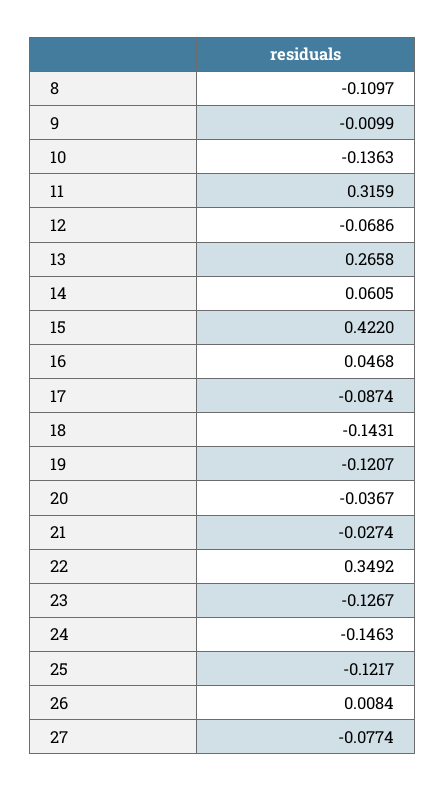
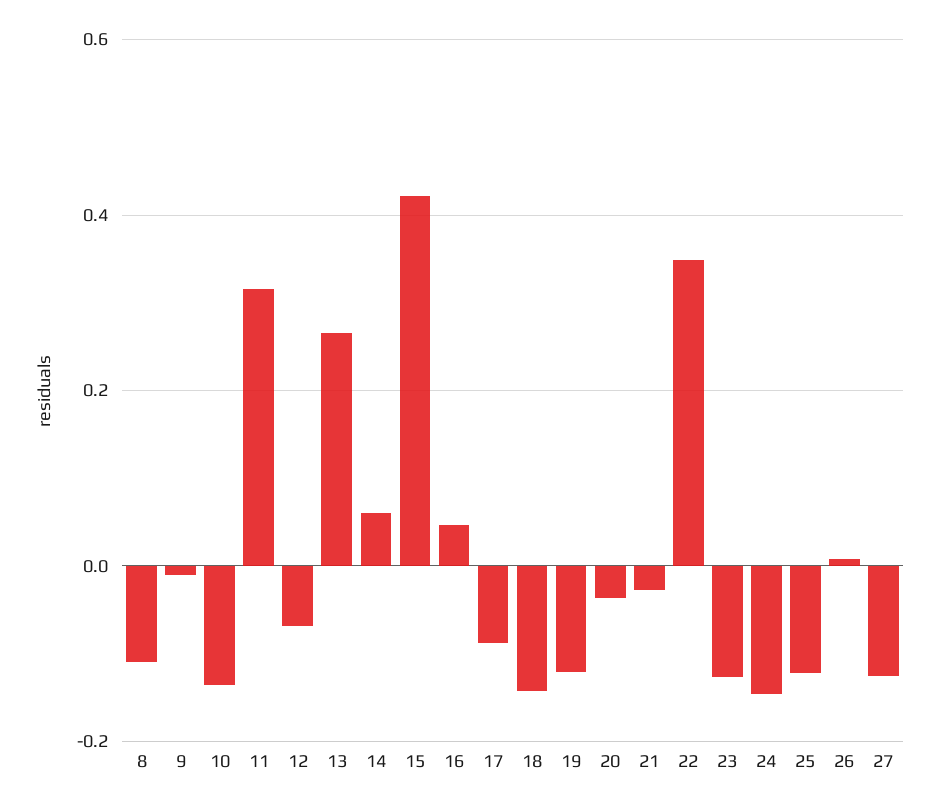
  {
    "8": -0.1097,
    "9": -0.0099,
    "10": -0.1363,
    "11": 0.3159,
    "12": -0.0686,
    "13": 0.2658,
    "14": 0.0605,
    "15": 0.422,
    "16": 0.0468,
    "17": -0.0874,
    "18": -0.1431,
    "19": -0.1207,
    "20": -0.0367,
    "21": -0.0274,
    "22": 0.3492,
    "23": -0.1267,
    "24": -0.1463,
    "25": -0.1217,
    "26": 0.0084,
-   "27": -0.0774
+   "27": -0.12
  }

